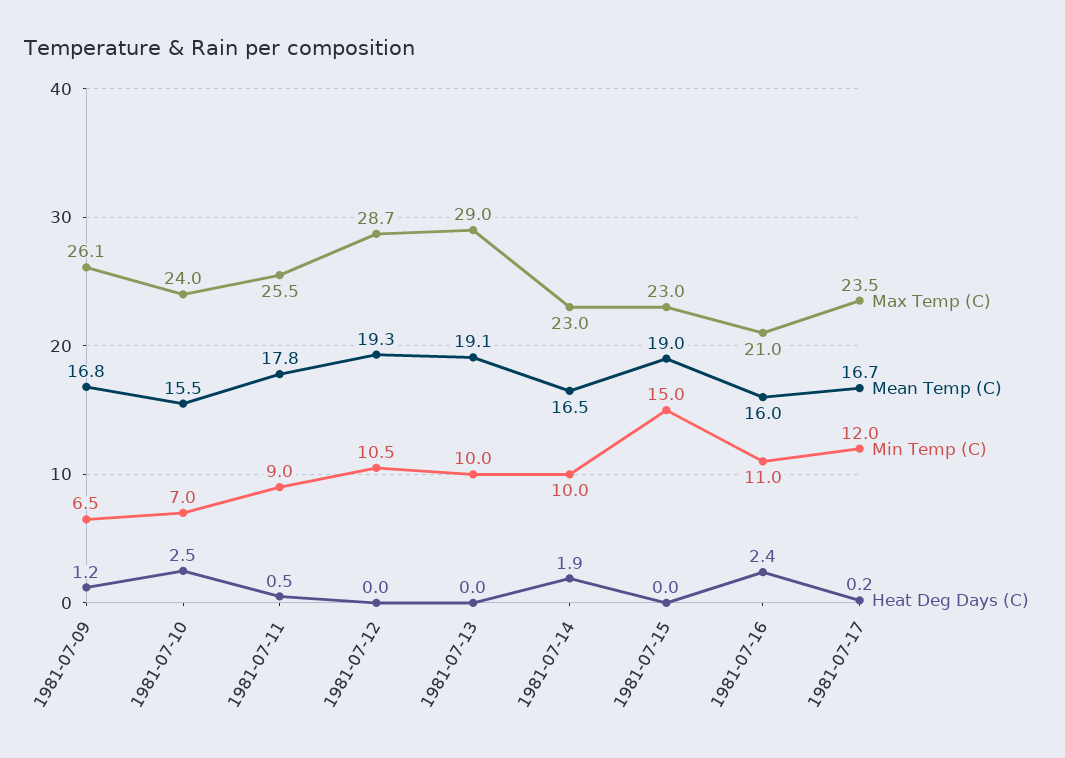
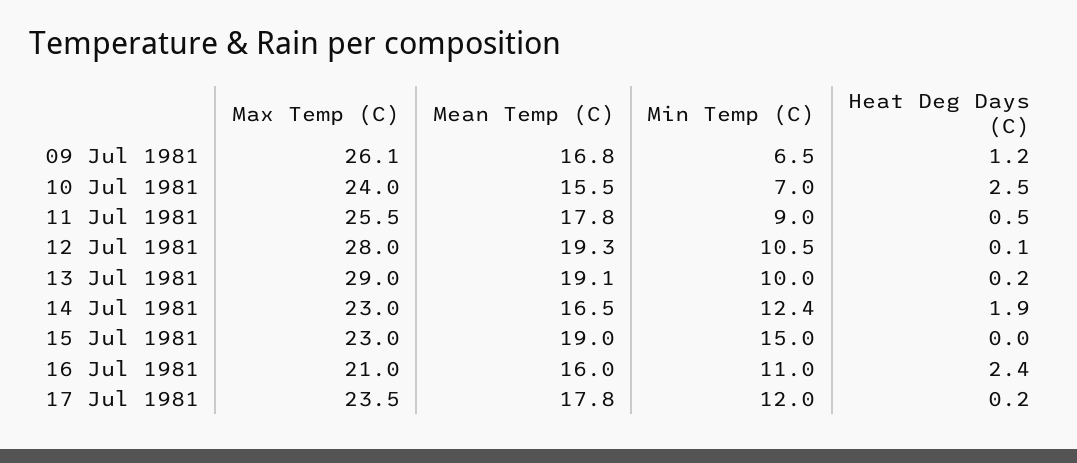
  {
    "Max Temp (C)": {
      "1981-07-09": 26.1,
      "1981-07-10": 24,
      "1981-07-11": 25.5,
-     "1981-07-12": 28.7,
+     "1981-07-12": 28,
      "1981-07-13": 29,
      "1981-07-14": 23,
      "1981-07-15": 23,
      "1981-07-16": 21,
      "1981-07-17": 23.5
    },
    "Mean Temp (C)": {
      "1981-07-09": 16.8,
      "1981-07-10": 15.5,
      "1981-07-11": 17.8,
      "1981-07-12": 19.3,
      "1981-07-13": 19.1,
      "1981-07-14": 16.5,
      "1981-07-15": 19,
      "1981-07-16": 16,
-     "1981-07-17": 16.7
+     "1981-07-17": 17.8
    },
    "Min Temp (C)": {
      "1981-07-09": 6.5,
      "1981-07-10": 7,
      "1981-07-11": 9,
      "1981-07-12": 10.5,
      "1981-07-13": 10,
-     "1981-07-14": 10,
+     "1981-07-14": 12.4,
      "1981-07-15": 15,
      "1981-07-16": 11,
      "1981-07-17": 12
    },
    "Heat Deg Days (C)": {
      "1981-07-09": 1.2,
      "1981-07-10": 2.5,
      "1981-07-11": 0.5,
-     "1981-07-12": 0,
+     "1981-07-12": 0.1,
-     "1981-07-13": 0,
+     "1981-07-13": 0.2,
      "1981-07-14": 1.9,
      "1981-07-15": 0,
      "1981-07-16": 2.4,
      "1981-07-17": 0.2
    }
  }

